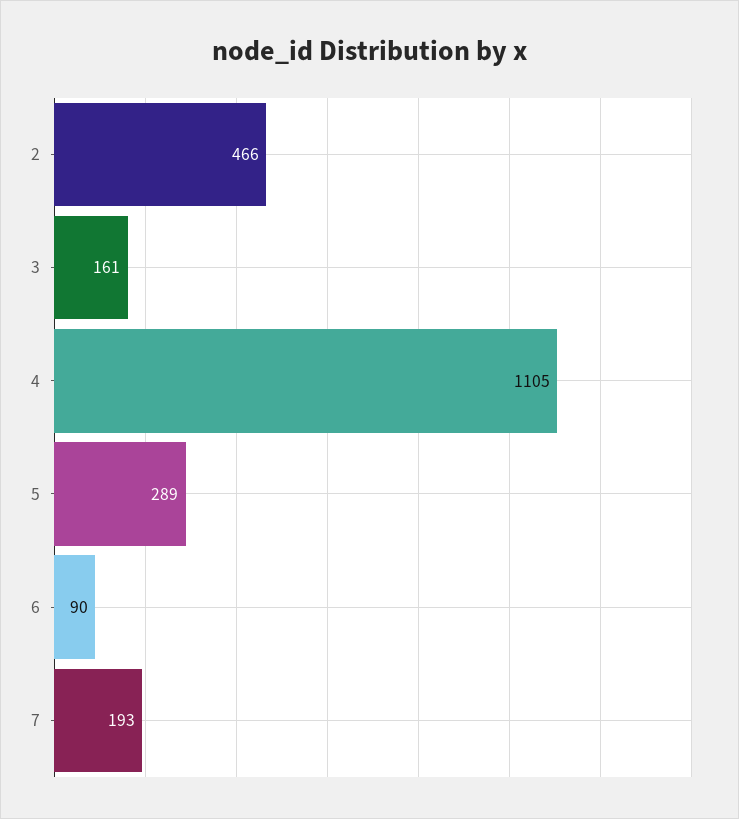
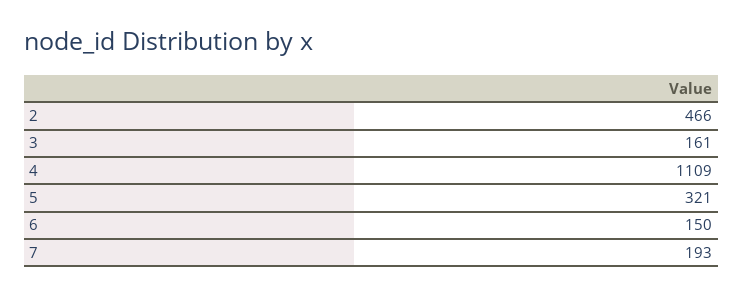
  {
    "2": 466,
    "3": 161,
-   "4": 1105,
+   "4": 1109,
-   "5": 289,
+   "5": 321,
-   "6": 90,
+   "6": 150,
    "7": 193
  }

